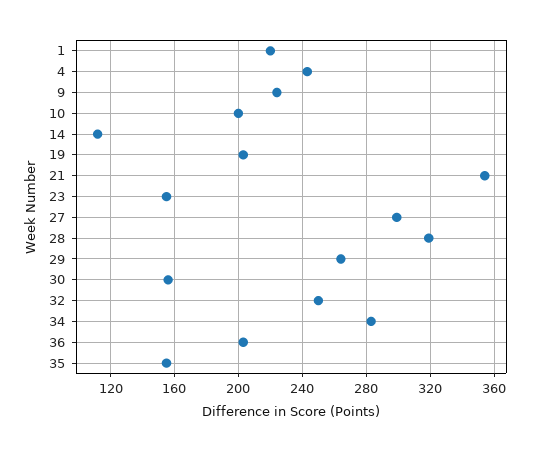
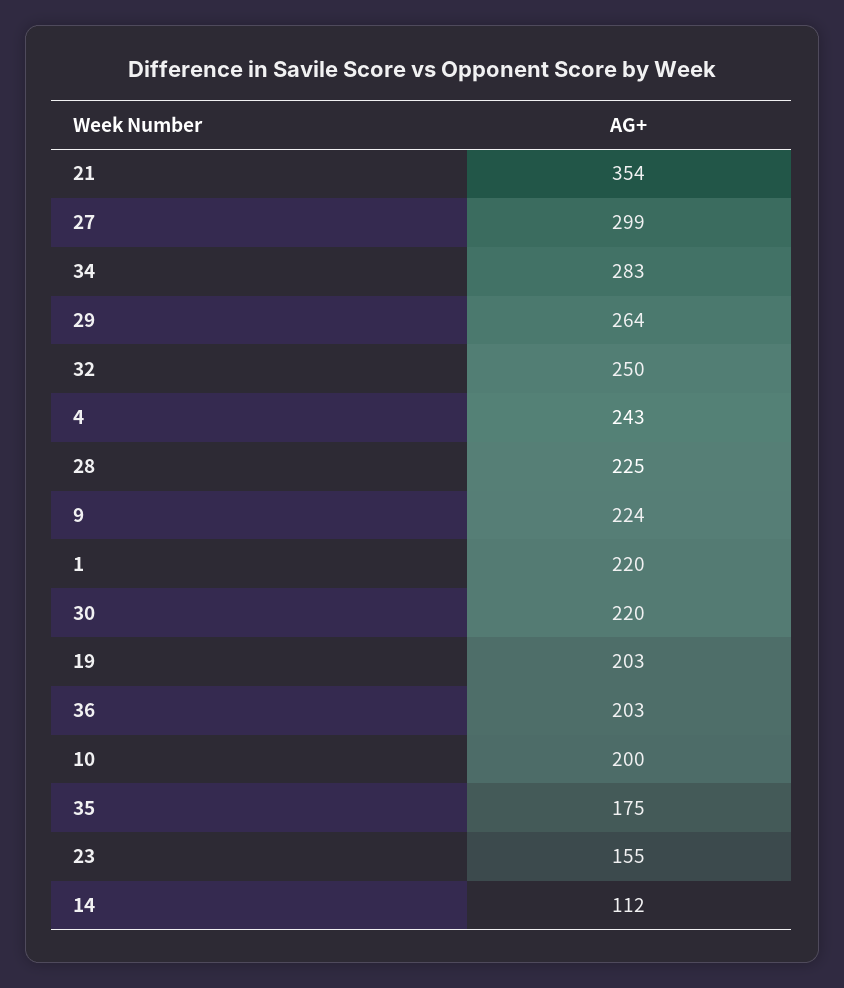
  {
    "1": 220,
    "4": 243,
    "9": 224,
    "10": 200,
    "14": 112,
    "19": 203,
    "21": 354,
    "23": 155,
    "27": 299,
-   "28": 320,
+   "28": 225,
    "29": 264,
-   "30": 155,
+   "30": 220,
    "32": 250,
    "34": 283,
    "36": 203,
-   "35": 155
+   "35": 175
  }

